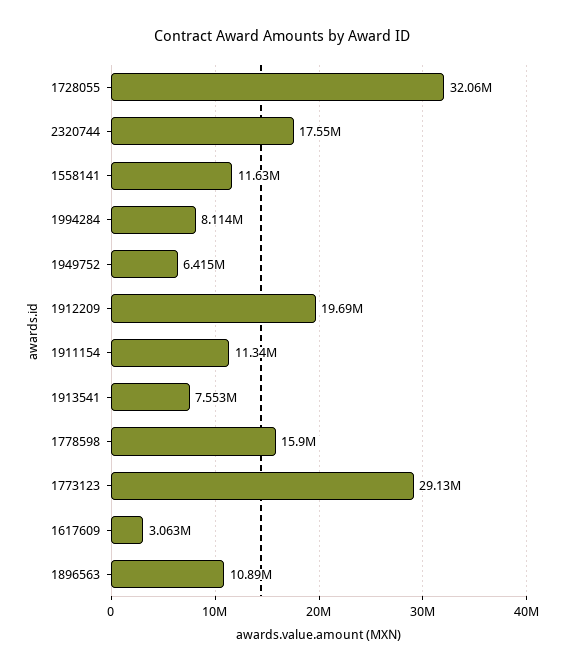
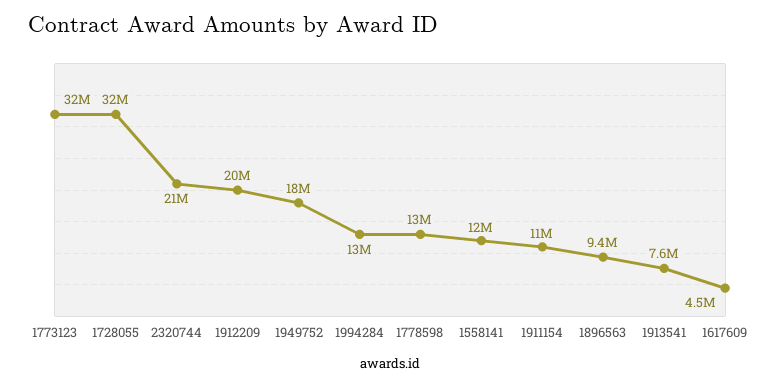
  {
    "1728055": 32060000,
-   "2320744": 17550000,
+   "2320744": 21000000,
    "1558141": 11630000,
-   "1994284": 8114000,
+   "1994284": 13000000,
-   "1949752": 6415000,
+   "1949752": 18000000,
    "1912209": 19690000,
    "1911154": 11340000,
    "1913541": 7553000,
-   "1778598": 15900000,
+   "1778598": 13000000,
-   "1773123": 29130000,
+   "1773123": 32000000,
-   "1617609": 3063000,
+   "1617609": 4500000,
-   "1896563": 10890000
+   "1896563": 9400000
  }

